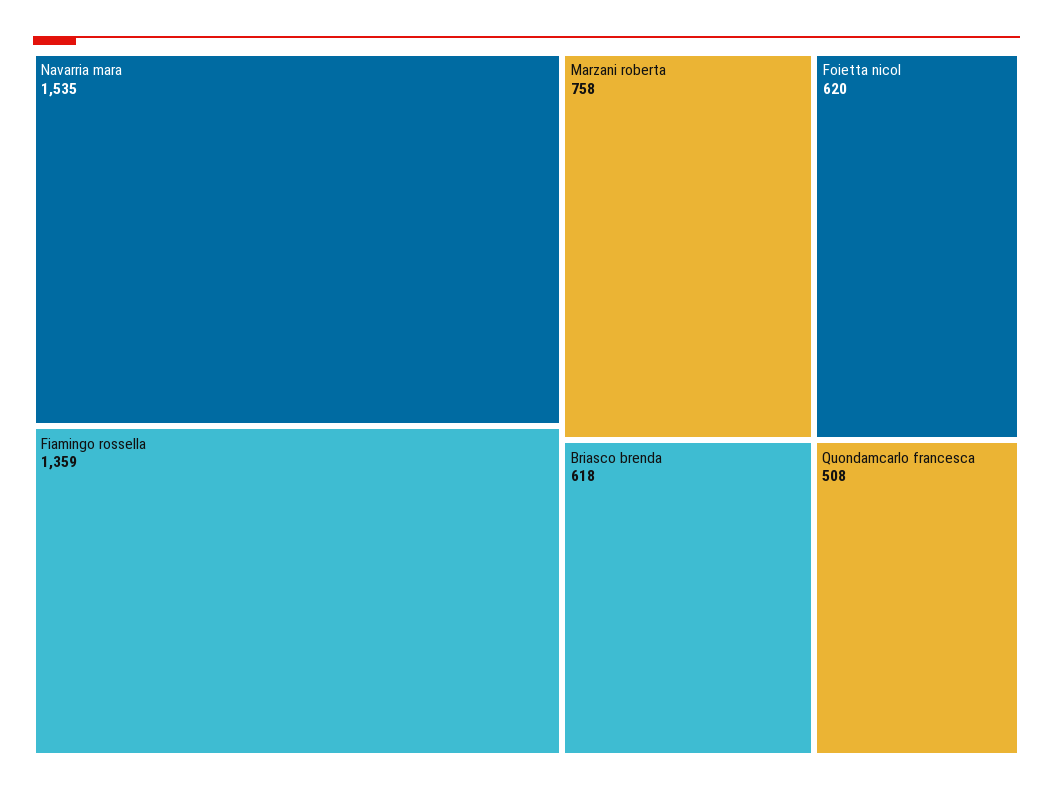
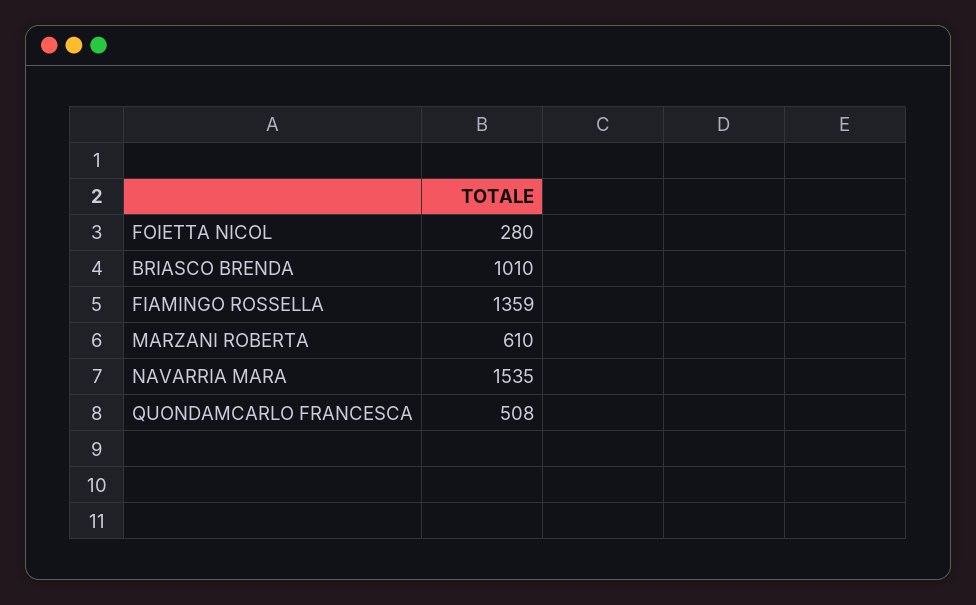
  {
    "Navarria mara": 1535,
    "Fiamingo rossella": 1359,
-   "Marzani roberta": 758,
+   "Marzani roberta": 610,
-   "Foietta nicol": 620,
+   "Foietta nicol": 280,
-   "Briasco brenda": 618,
+   "Briasco brenda": 1010,
    "Quondamcarlo francesca": 508
  }

